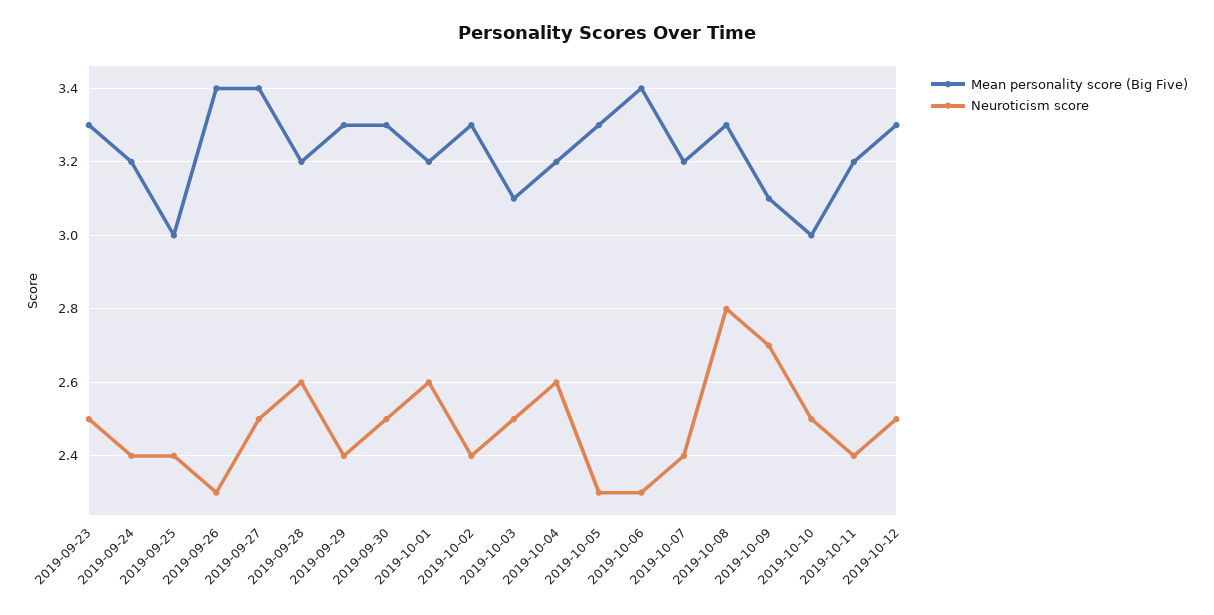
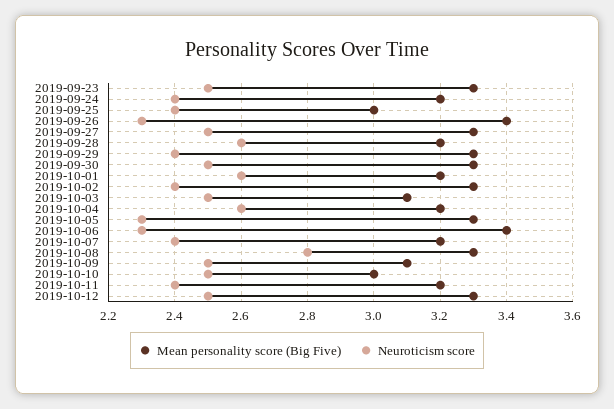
  {
    "Mean personality score (Big Five)": {
      "2019-09-23": 3.3,
      "2019-09-24": 3.2,
      "2019-09-25": 3,
      "2019-09-26": 3.4,
-     "2019-09-27": 3.4,
+     "2019-09-27": 3.3,
      "2019-09-28": 3.2,
      "2019-09-29": 3.3,
      "2019-09-30": 3.3,
      "2019-10-01": 3.2,
      "2019-10-02": 3.3,
      "2019-10-03": 3.1,
      "2019-10-04": 3.2,
      "2019-10-05": 3.3,
      "2019-10-06": 3.4,
      "2019-10-07": 3.2,
      "2019-10-08": 3.3,
      "2019-10-09": 3.1,
      "2019-10-10": 3,
      "2019-10-11": 3.2,
      "2019-10-12": 3.3
    },
    "Neuroticism score": {
      "2019-09-23": 2.5,
      "2019-09-24": 2.4,
      "2019-09-25": 2.4,
      "2019-09-26": 2.3,
      "2019-09-27": 2.5,
      "2019-09-28": 2.6,
      "2019-09-29": 2.4,
      "2019-09-30": 2.5,
      "2019-10-01": 2.6,
      "2019-10-02": 2.4,
      "2019-10-03": 2.5,
      "2019-10-04": 2.6,
      "2019-10-05": 2.3,
      "2019-10-06": 2.3,
      "2019-10-07": 2.4,
      "2019-10-08": 2.8,
-     "2019-10-09": 2.7,
+     "2019-10-09": 2.5,
      "2019-10-10": 2.5,
      "2019-10-11": 2.4,
      "2019-10-12": 2.5
    }
  }

